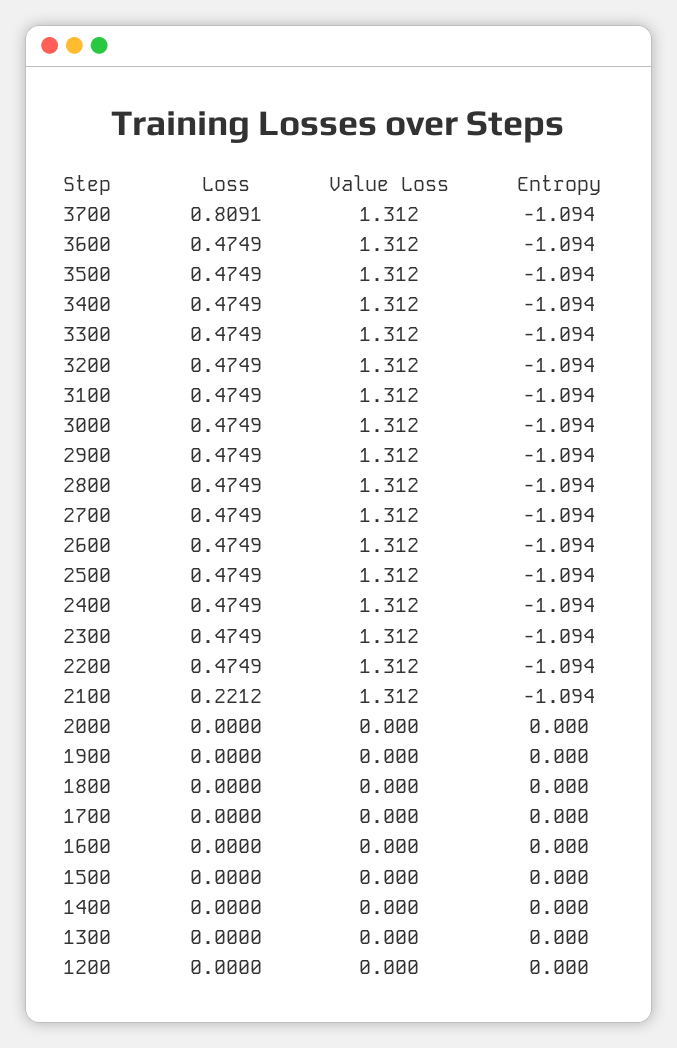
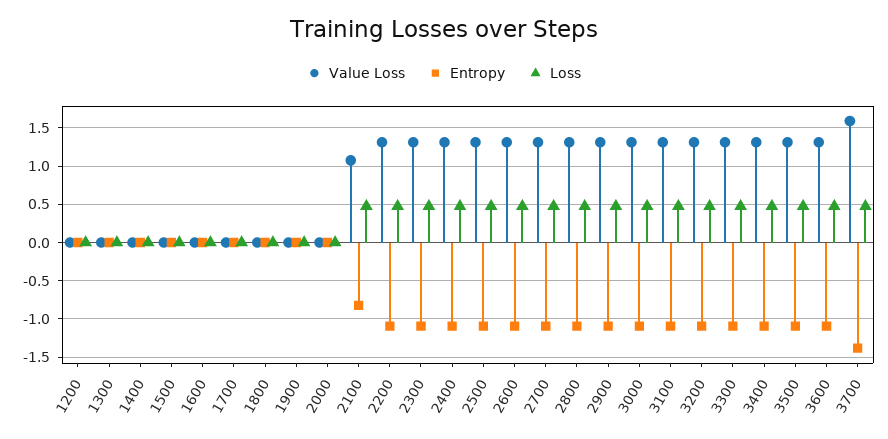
  {
    "Loss": {
-     "3700": 0.8091,
+     "3700": 0.5,
      "3600": 0.4749,
      "3500": 0.4749,
      "3400": 0.4749,
      "3300": 0.4749,
      "3200": 0.4749,
      "3100": 0.4749,
      "3000": 0.4749,
      "2900": 0.4749,
      "2800": 0.4749,
      "2700": 0.4749,
      "2600": 0.4749,
      "2500": 0.4749,
      "2400": 0.4749,
      "2300": 0.4749,
      "2200": 0.4749,
-     "2100": 0.2212,
+     "2100": 0.5,
      "2000": 0,
      "1900": 0,
      "1800": 0,
      "1700": 0,
      "1600": 0,
      "1500": 0,
      "1400": 0,
      "1300": 0,
      "1200": 0
    },
    "Value Loss": {
-     "3700": 1.312,
+     "3700": 1.6,
      "3600": 1.312,
      "3500": 1.312,
      "3400": 1.312,
      "3300": 1.312,
      "3200": 1.312,
      "3100": 1.312,
      "3000": 1.312,
      "2900": 1.312,
      "2800": 1.312,
      "2700": 1.312,
      "2600": 1.312,
      "2500": 1.312,
      "2400": 1.312,
      "2300": 1.312,
      "2200": 1.312,
-     "2100": 1.312,
+     "2100": 1.1,
      "2000": 0,
      "1900": 0,
      "1800": 0,
      "1700": 0,
      "1600": 0,
      "1500": 0,
      "1400": 0,
      "1300": 0,
      "1200": 0
    },
    "Entropy": {
-     "3700": -1.094,
+     "3700": -1.4,
      "3600": -1.094,
      "3500": -1.094,
      "3400": -1.094,
      "3300": -1.094,
      "3200": -1.094,
      "3100": -1.094,
      "3000": -1.094,
      "2900": -1.094,
      "2800": -1.094,
      "2700": -1.094,
      "2600": -1.094,
      "2500": -1.094,
      "2400": -1.094,
      "2300": -1.094,
      "2200": -1.094,
-     "2100": -1.094,
+     "2100": -0.8,
      "2000": 0,
      "1900": 0,
      "1800": 0,
      "1700": 0,
      "1600": 0,
      "1500": 0,
      "1400": 0,
      "1300": 0,
      "1200": 0
    }
  }

